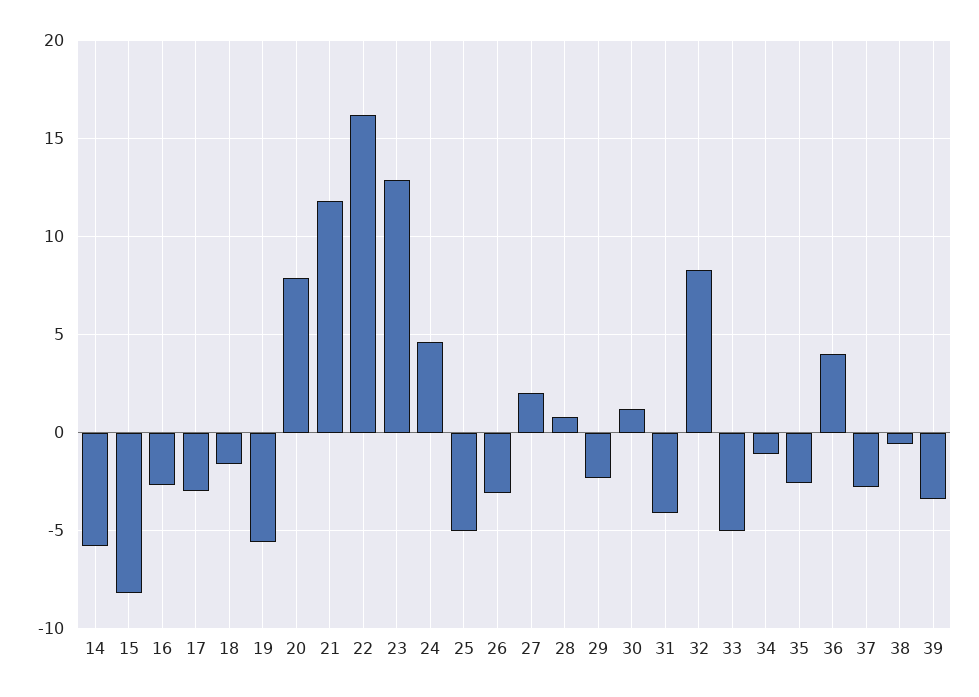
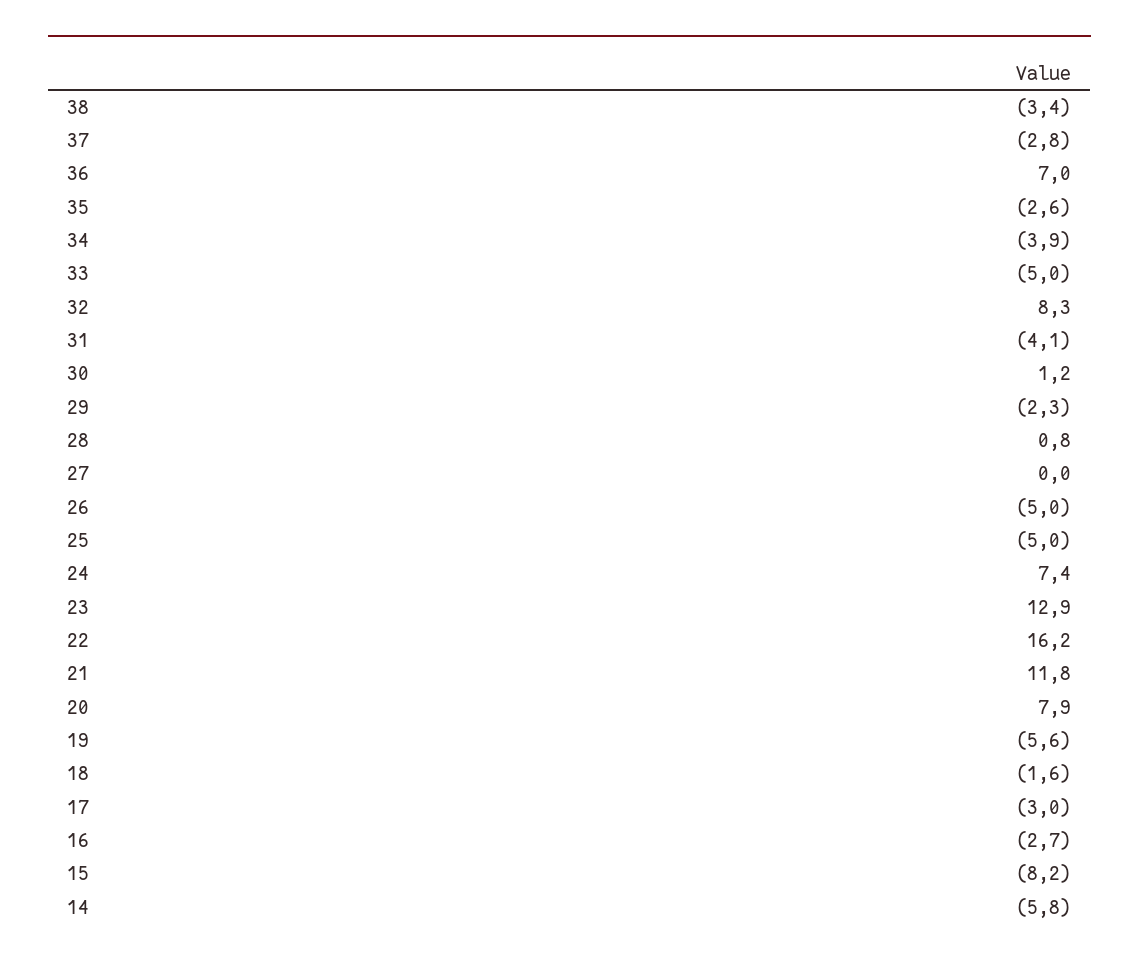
  {
    "14": -5.8,
    "15": -8.2,
    "16": -2.7,
    "17": -3,
    "18": -1.6,
    "19": -5.6,
    "20": 7.9,
    "21": 11.8,
    "22": 16.2,
    "23": 12.9,
-   "24": 4.5,
+   "24": 7.4,
    "25": -5,
-   "26": -3,
+   "26": -5,
-   "27": 2,
+   "27": 0,
    "28": 0.8,
    "29": -2.3,
    "30": 1.2,
    "31": -4.1,
    "32": 8.3,
    "33": -5,
-   "34": -1,
+   "34": -3.9,
    "35": -2.6,
-   "36": 4,
+   "36": 7,
    "37": -2.8,
-   "38": -0.5,
+   "38": -3.4
-   "39": -3.5
  }

